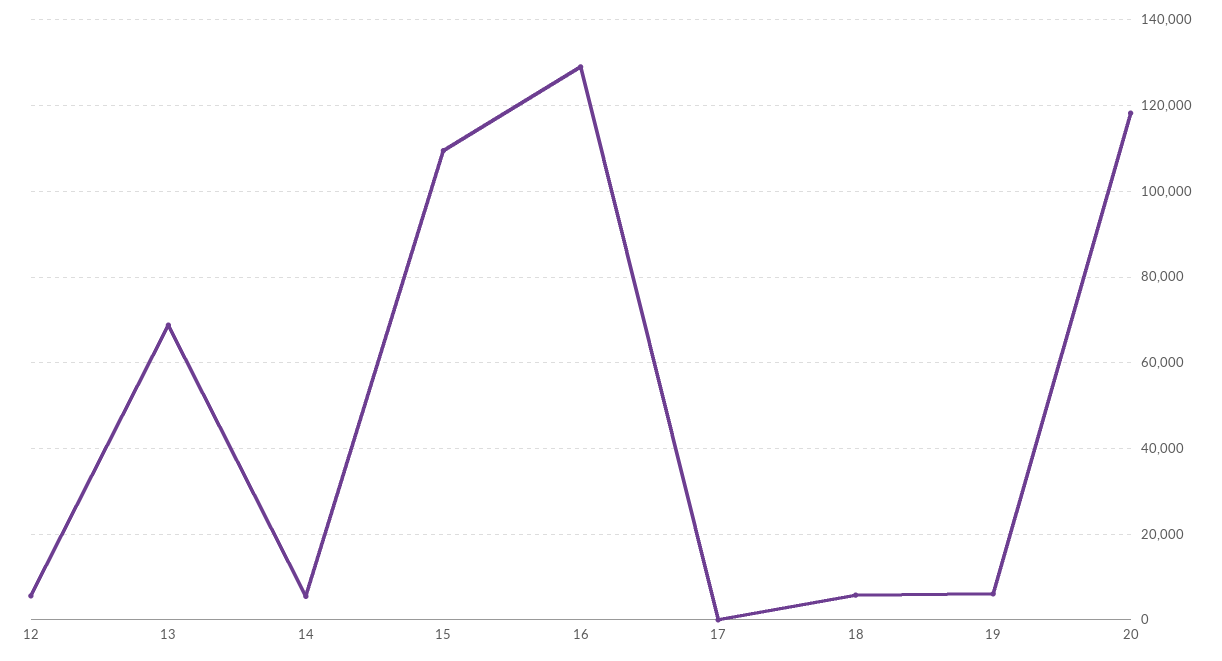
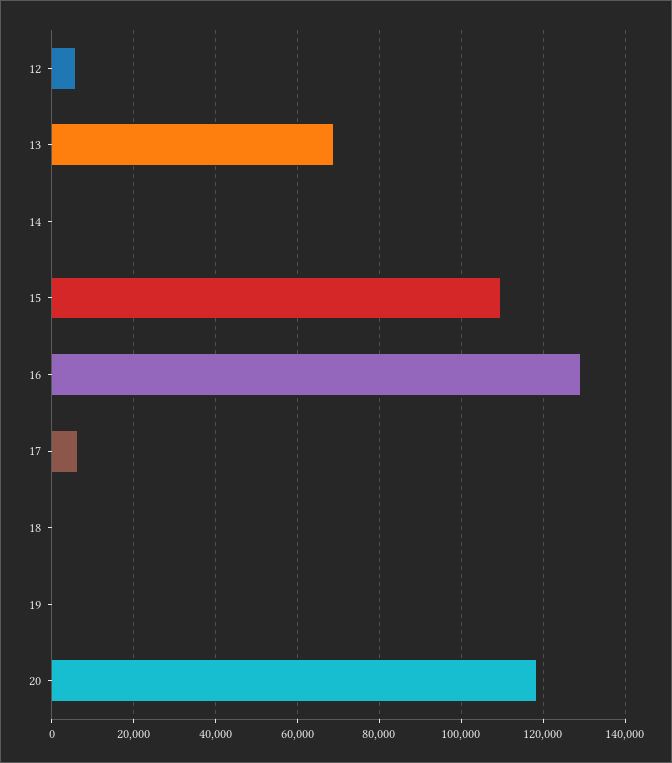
  {
    "12": 6000,
    "13": 68000,
-   "14": 6000,
+   "14": 0,
    "15": 110000,
    "16": 130000,
-   "17": 0,
+   "17": 6000,
-   "18": 6000,
+   "18": 0,
-   "19": 6000,
+   "19": 0,
    "20": 118000
  }

